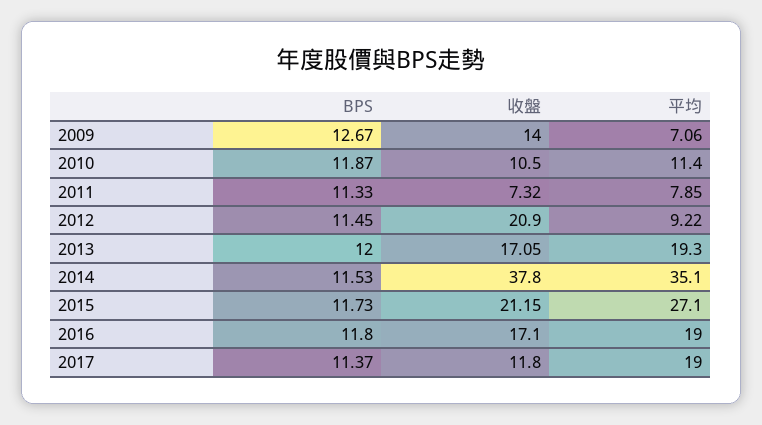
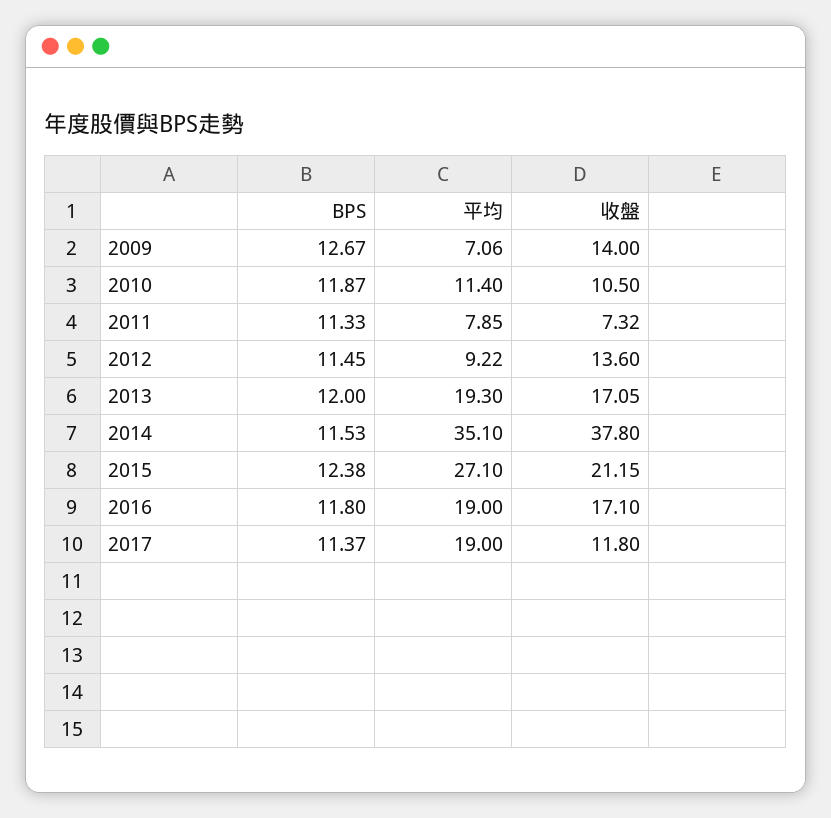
  {
    "BPS": {
      "2009": 12.67,
      "2010": 11.87,
      "2011": 11.33,
      "2012": 11.45,
      "2013": 12,
      "2014": 11.53,
-     "2015": 11.73,
+     "2015": 12.38,
      "2016": 11.8,
      "2017": 11.37
    },
    "收盤": {
      "2009": 14,
      "2010": 10.5,
      "2011": 7.32,
-     "2012": 20.9,
+     "2012": 13.6,
      "2013": 17.05,
      "2014": 37.8,
      "2015": 21.15,
      "2016": 17.1,
      "2017": 11.8
    },
    "平均": {
      "2009": 7.06,
      "2010": 11.4,
      "2011": 7.85,
      "2012": 9.22,
      "2013": 19.3,
      "2014": 35.1,
      "2015": 27.1,
      "2016": 19,
      "2017": 19
    }
  }

